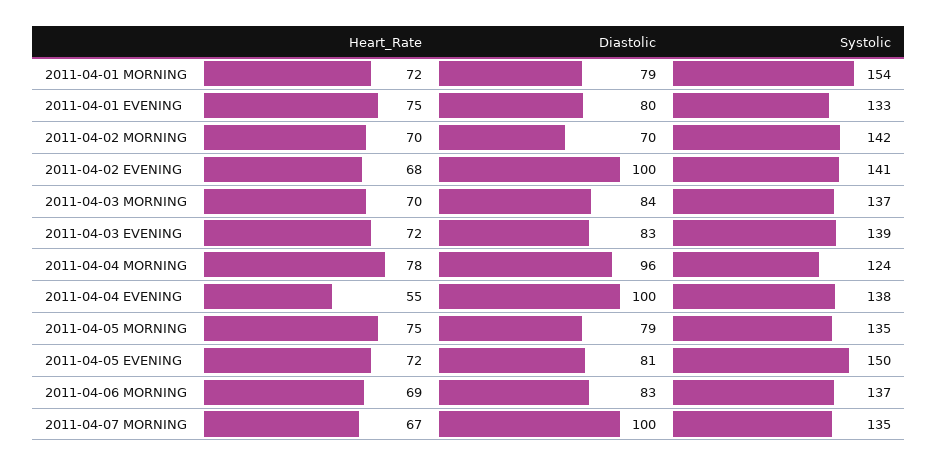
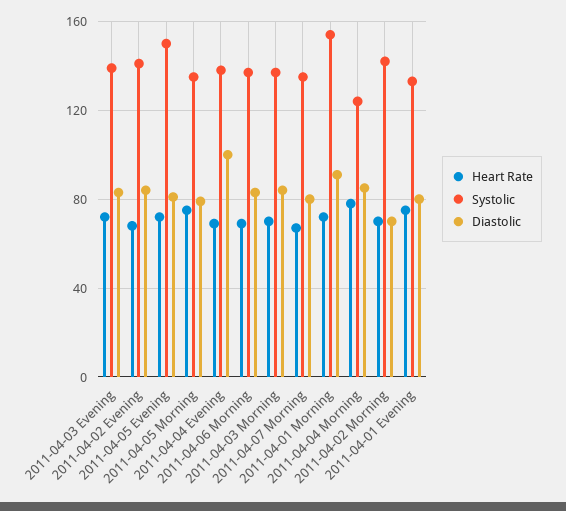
  {
    "Heart_Rate": {
      "2011-04-01 MORNING": 72,
      "2011-04-01 EVENING": 75,
      "2011-04-02 MORNING": 70,
      "2011-04-02 EVENING": 68,
      "2011-04-03 MORNING": 70,
      "2011-04-03 EVENING": 72,
      "2011-04-04 MORNING": 78,
-     "2011-04-04 EVENING": 55,
+     "2011-04-04 EVENING": 70,
      "2011-04-05 MORNING": 75,
      "2011-04-05 EVENING": 72,
      "2011-04-06 MORNING": 69,
      "2011-04-07 MORNING": 67
    },
    "Diastolic": {
-     "2011-04-01 MORNING": 79,
+     "2011-04-01 MORNING": 90,
      "2011-04-01 EVENING": 80,
      "2011-04-02 MORNING": 70,
-     "2011-04-02 EVENING": 100,
+     "2011-04-02 EVENING": 85,
      "2011-04-03 MORNING": 84,
      "2011-04-03 EVENING": 83,
-     "2011-04-04 MORNING": 96,
+     "2011-04-04 MORNING": 85,
      "2011-04-04 EVENING": 100,
      "2011-04-05 MORNING": 79,
      "2011-04-05 EVENING": 81,
      "2011-04-06 MORNING": 83,
-     "2011-04-07 MORNING": 100
+     "2011-04-07 MORNING": 80
    },
    "Systolic": {
      "2011-04-01 MORNING": 154,
      "2011-04-01 EVENING": 133,
      "2011-04-02 MORNING": 142,
      "2011-04-02 EVENING": 141,
      "2011-04-03 MORNING": 137,
      "2011-04-03 EVENING": 139,
      "2011-04-04 MORNING": 124,
      "2011-04-04 EVENING": 138,
      "2011-04-05 MORNING": 135,
      "2011-04-05 EVENING": 150,
      "2011-04-06 MORNING": 137,
      "2011-04-07 MORNING": 135
    }
  }

